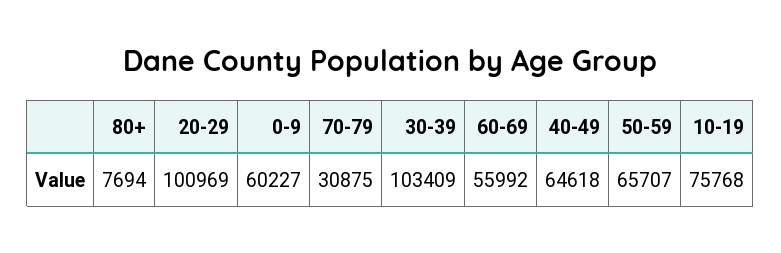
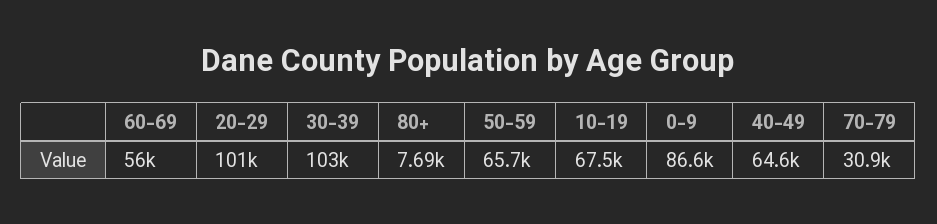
  {
    "80+": 7694,
    "20-29": 100969,
-   "0-9": 60227,
+   "0-9": 86600,
    "70-79": 30875,
    "30-39": 103409,
    "60-69": 55992,
    "40-49": 64618,
    "50-59": 65707,
-   "10-19": 75768
+   "10-19": 67500
  }

